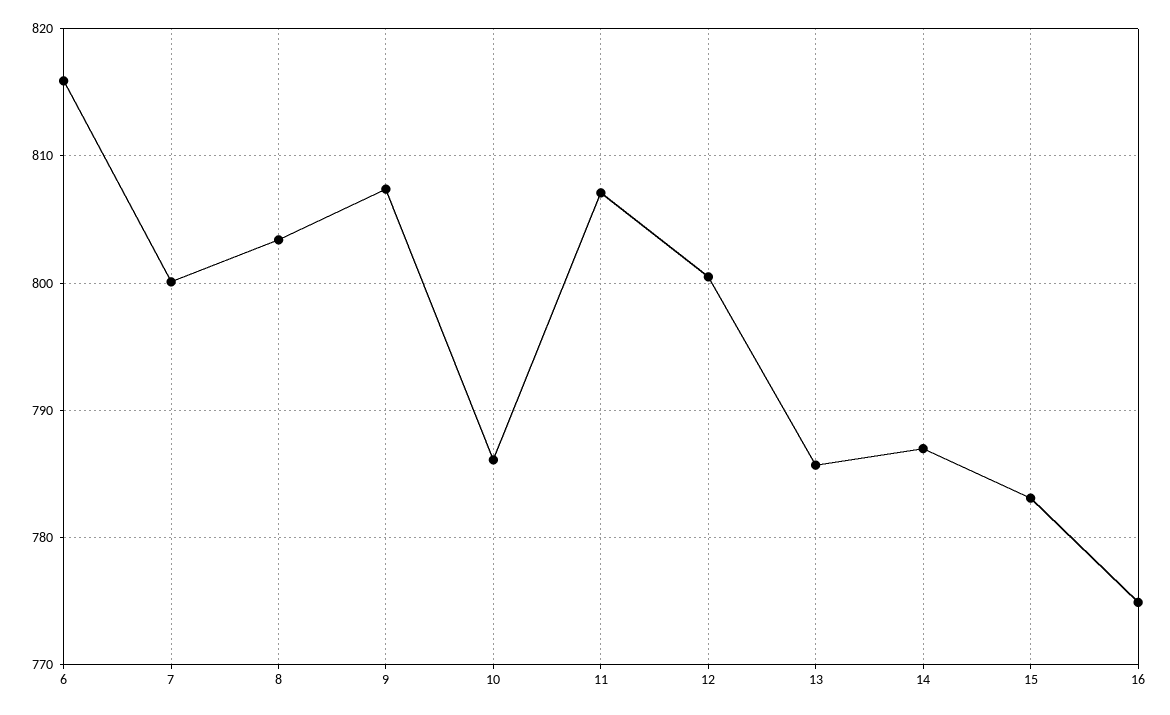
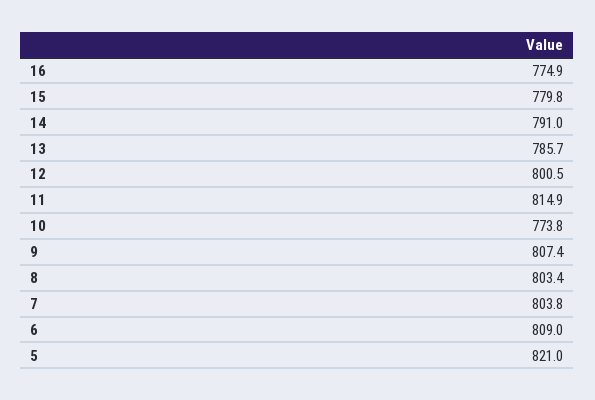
  {
-   "6": 816,
+   "6": 809,
-   "7": 800,
+   "7": 803.8,
    "8": 803.4,
    "9": 807.4,
-   "10": 786,
+   "10": 773.8,
-   "11": 807,
+   "11": 814.9,
    "12": 800.5,
    "13": 785.7,
-   "14": 787,
+   "14": 791,
-   "15": 783,
+   "15": 779.8,
-   "16": 774.9
+   "16": 774.9,
+   "5": 821
  }

